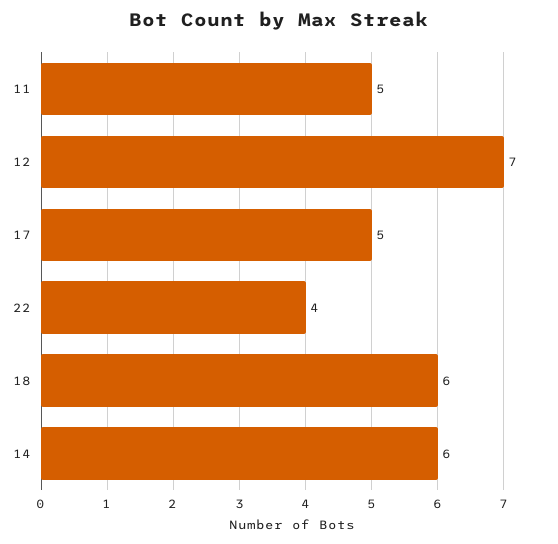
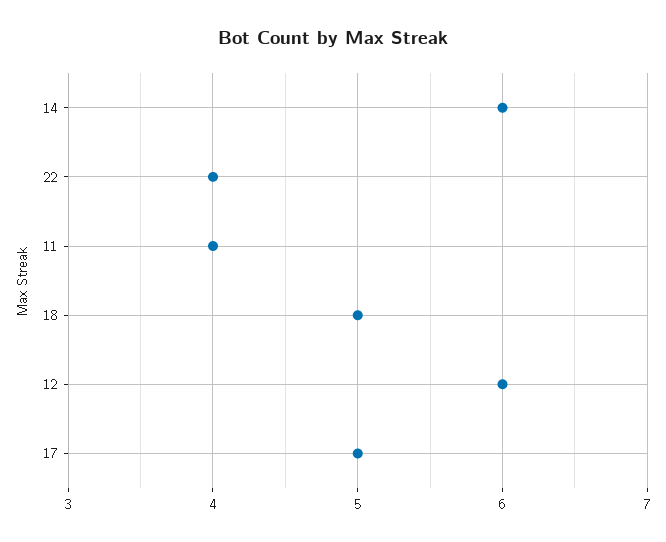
  {
-   "11": 5,
+   "11": 4,
-   "12": 7,
+   "12": 6,
    "17": 5,
    "22": 4,
-   "18": 6,
+   "18": 5,
    "14": 6
  }

